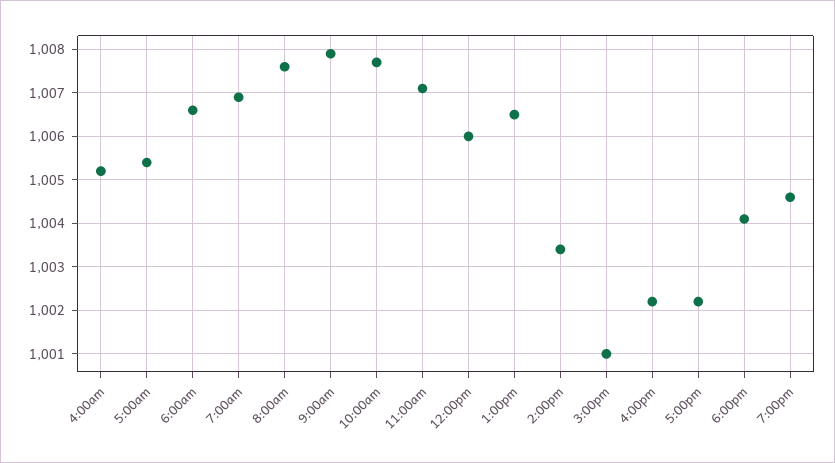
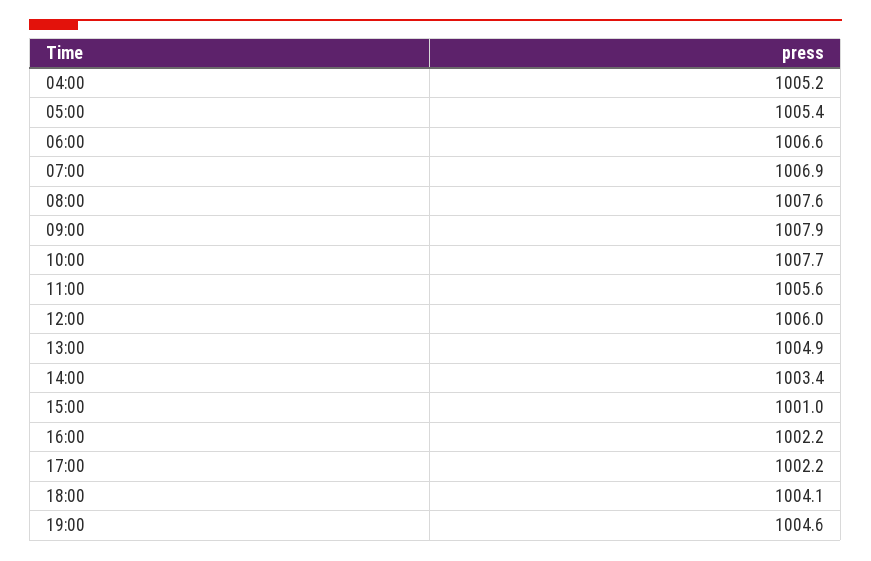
  {
    "4:00am": 1005.2,
    "5:00am": 1005.4,
    "6:00am": 1006.6,
    "7:00am": 1006.9,
    "8:00am": 1007.6,
    "9:00am": 1007.9,
    "10:00am": 1007.7,
-   "11:00am": 1007,
+   "11:00am": 1005.6,
    "12:00pm": 1006,
-   "1:00pm": 1006.5,
+   "1:00pm": 1004.9,
    "2:00pm": 1003.4,
    "3:00pm": 1001,
    "4:00pm": 1002.2,
    "5:00pm": 1002.2,
    "6:00pm": 1004.1,
    "7:00pm": 1004.6
  }

